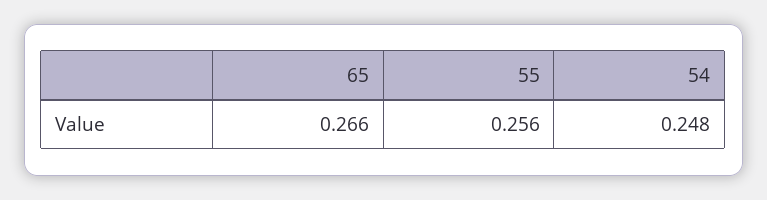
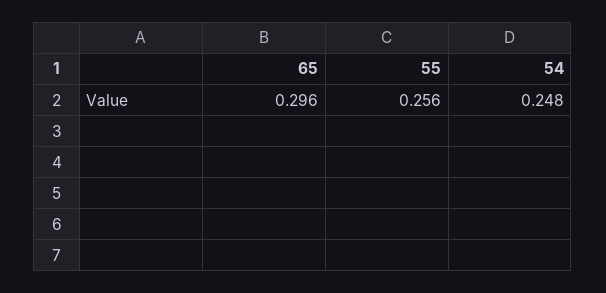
  {
-   "65": 0.266,
+   "65": 0.296,
    "55": 0.256,
    "54": 0.248
  }

